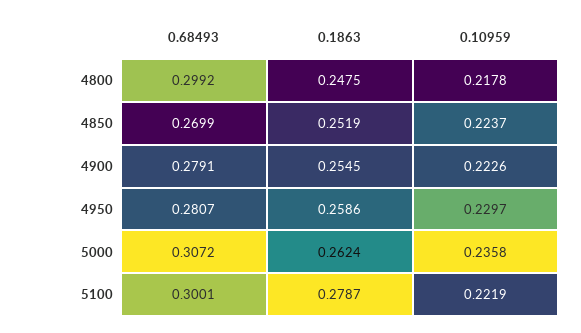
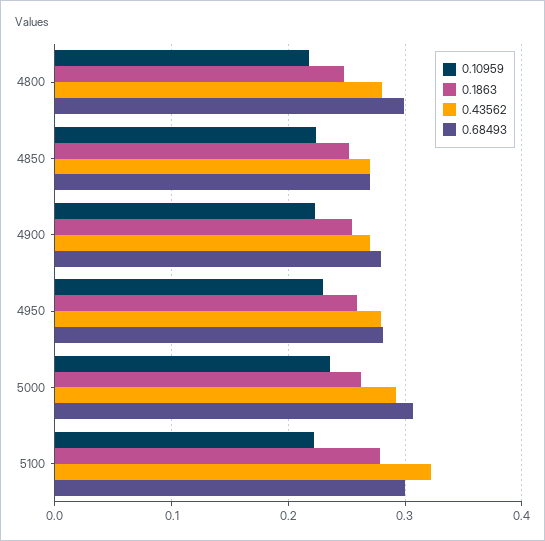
  {
    "0.68493": {
      "4800": 0.2992,
      "4850": 0.2699,
      "4900": 0.2791,
      "4950": 0.2807,
      "5000": 0.3072,
      "5100": 0.3001
    },
    "0.1863": {
      "4800": 0.2475,
      "4850": 0.2519,
      "4900": 0.2545,
      "4950": 0.2586,
      "5000": 0.2624,
      "5100": 0.2787
    },
    "0.10959": {
      "4800": 0.2178,
      "4850": 0.2237,
      "4900": 0.2226,
      "4950": 0.2297,
      "5000": 0.2358,
      "5100": 0.2219
-   }
+   },
+   "0.43562": {
+     "4800": 0.28,
+     "4850": 0.27,
+     "4900": 0.27,
+     "4950": 0.28,
+     "5000": 0.29,
+     "5100": 0.32
+   }
  }

